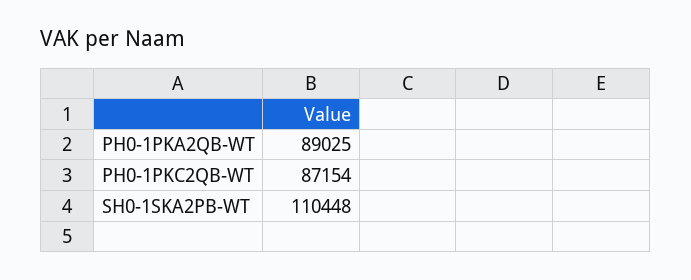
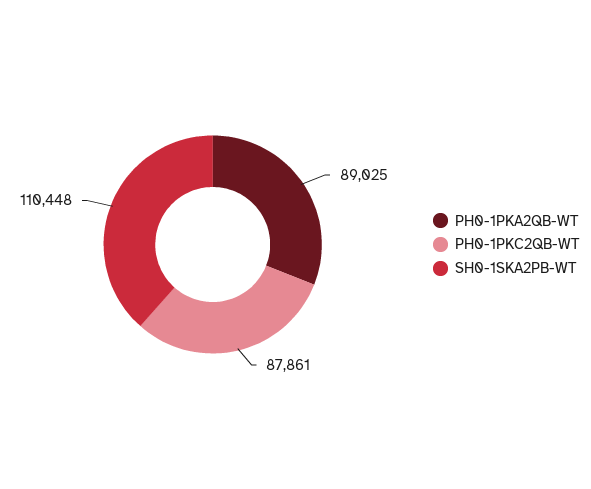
  {
    "PH0-1PKA2QB-WT": 89025,
-   "PH0-1PKC2QB-WT": 87154,
+   "PH0-1PKC2QB-WT": 87861,
    "SH0-1SKA2PB-WT": 110448
  }

